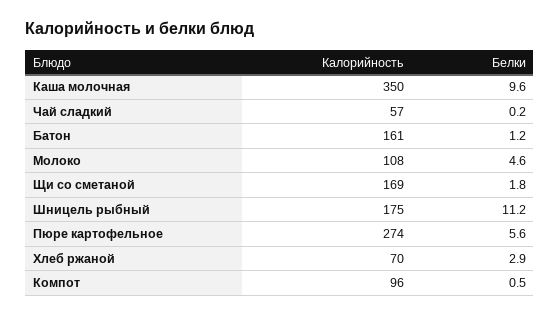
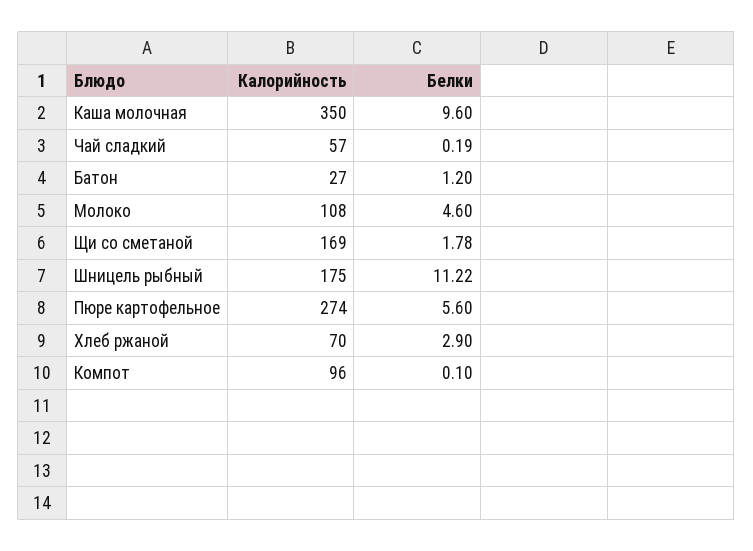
  {
    "Калорийность": {
      "Каша молочная": 350,
      "Чай сладкий": 57,
-     "Батон": 161,
+     "Батон": 27,
      "Молоко": 108,
      "Щи со сметаной": 169,
      "Шницель рыбный": 175,
      "Пюре картофельное": 274,
      "Хлеб ржаной": 70,
      "Компот": 96
    },
    "Белки": {
      "Каша молочная": 9.6,
      "Чай сладкий": 0.19,
      "Батон": 1.2,
      "Молоко": 4.6,
      "Щи со сметаной": 1.78,
      "Шницель рыбный": 11.22,
      "Пюре картофельное": 5.6,
      "Хлеб ржаной": 2.9,
-     "Компот": 0.5
+     "Компот": 0.1
    }
  }

